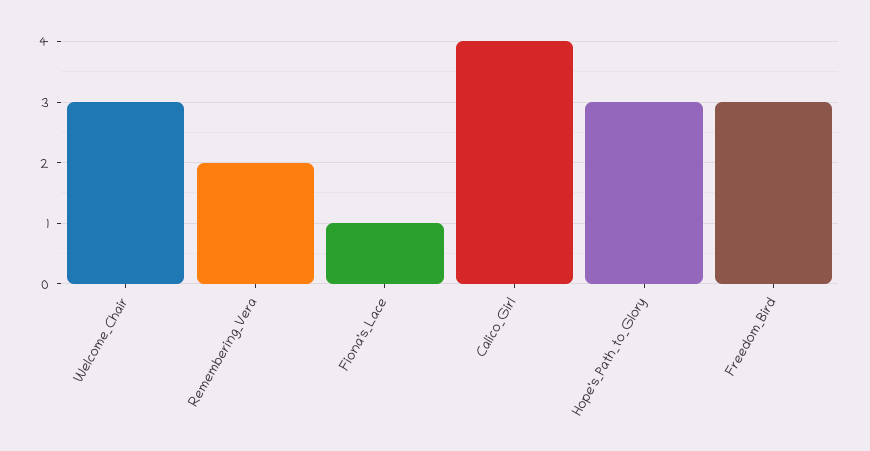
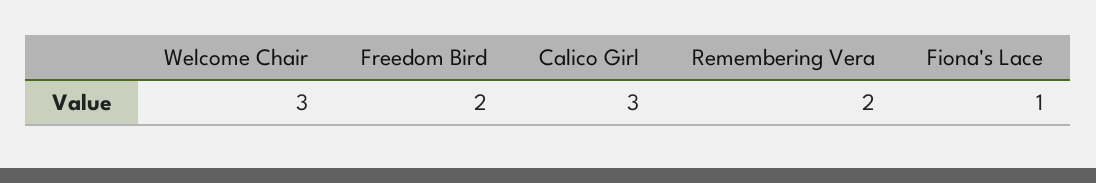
  {
    "Welcome_Chair": 3,
    "Remembering_Vera": 2,
    "Fiona's_Lace": 1,
-   "Calico_Girl": 4,
+   "Calico_Girl": 3,
-   "Hope's_Path_to_Glory": 3,
-   "Freedom_Bird": 3
+   "Freedom_Bird": 2
  }

